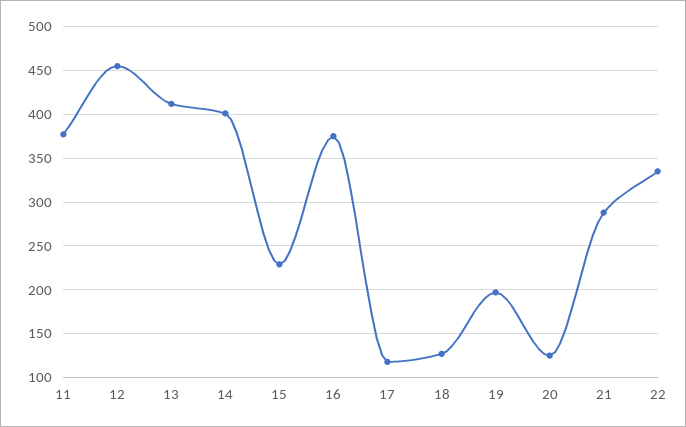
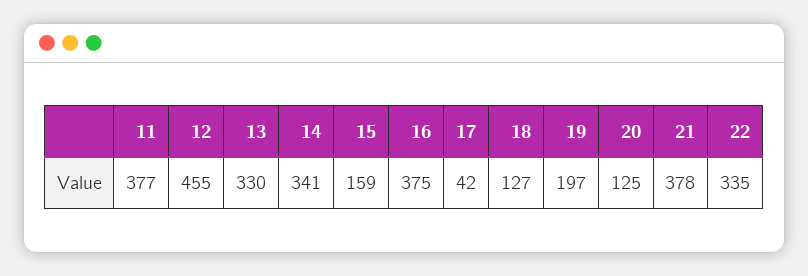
  {
    "11": 377,
    "12": 455,
-   "13": 410,
+   "13": 330,
-   "14": 400,
+   "14": 341,
-   "15": 230,
+   "15": 159,
    "16": 375,
-   "17": 120,
+   "17": 42,
    "18": 127,
    "19": 197,
    "20": 125,
-   "21": 290,
+   "21": 378,
    "22": 335
  }

